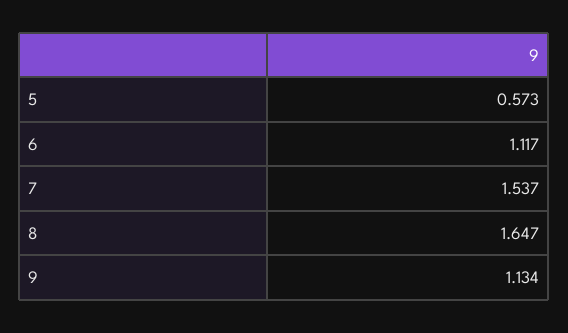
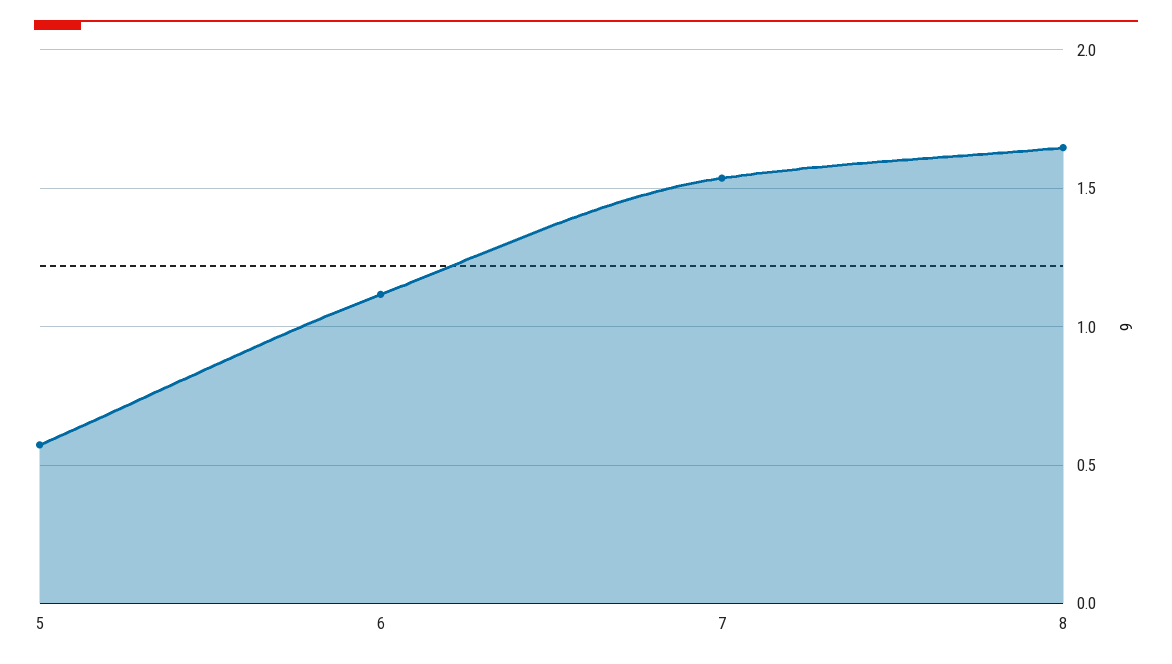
  {
    "5": 0.573,
    "6": 1.117,
    "7": 1.537,
-   "8": 1.647,
+   "8": 1.647
-   "9": 1.134
  }

